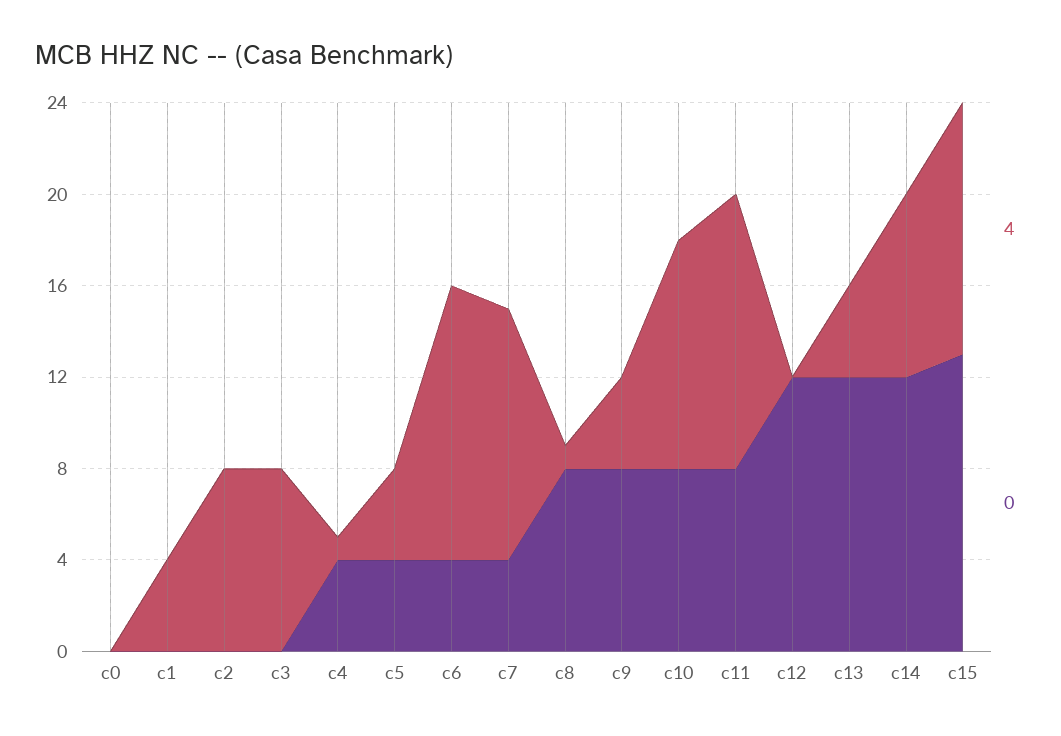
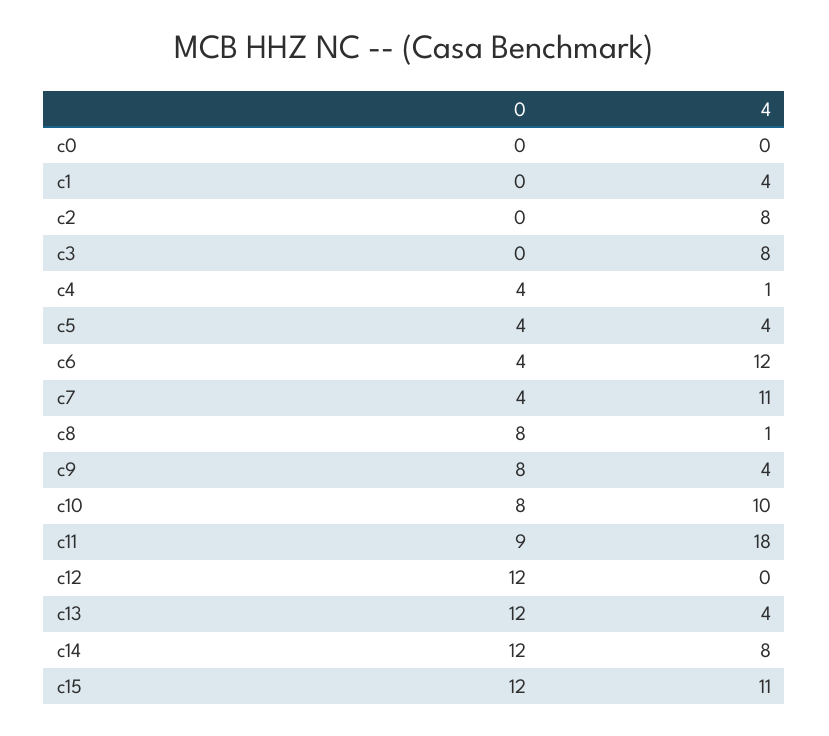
  {
    "4": {
      "c0": 0,
      "c1": 4,
      "c2": 8,
      "c3": 8,
      "c4": 1,
      "c5": 4,
      "c6": 12,
      "c7": 11,
      "c8": 1,
      "c9": 4,
      "c10": 10,
-     "c11": 12,
+     "c11": 18,
      "c12": 0,
      "c13": 4,
      "c14": 8,
      "c15": 11
    },
    "0": {
      "c0": 0,
      "c1": 0,
      "c2": 0,
      "c3": 0,
      "c4": 4,
      "c5": 4,
      "c6": 4,
      "c7": 4,
      "c8": 8,
      "c9": 8,
      "c10": 8,
-     "c11": 8,
+     "c11": 9,
      "c12": 12,
      "c13": 12,
      "c14": 12,
-     "c15": 13
+     "c15": 12
    }
  }

